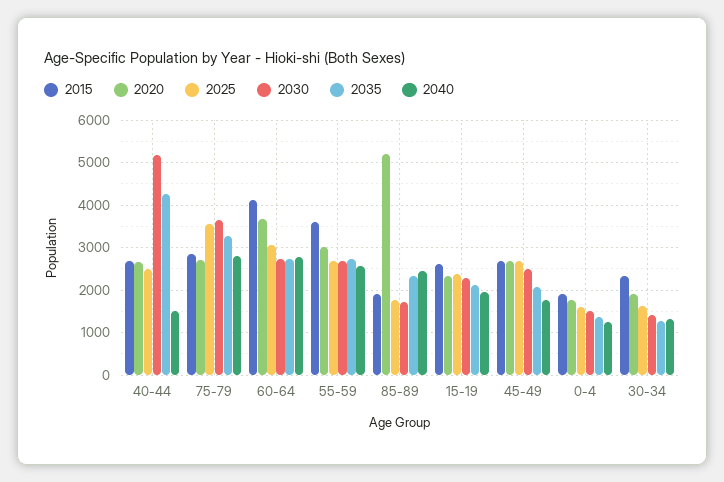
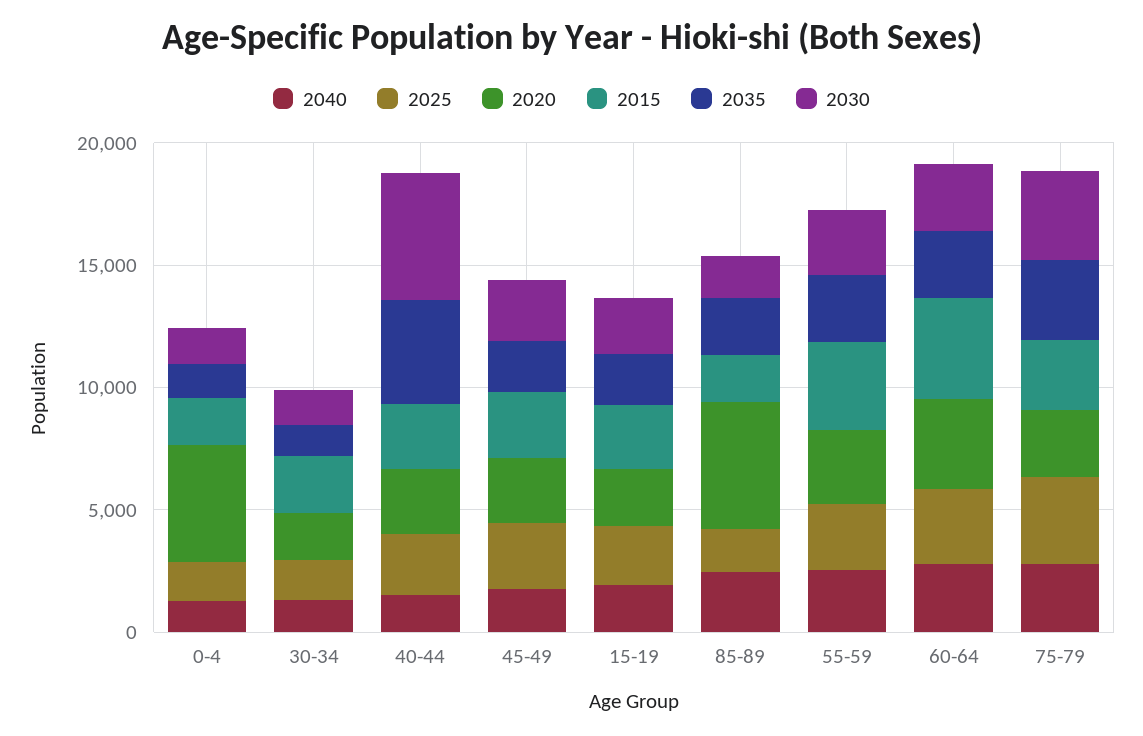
  {
    "2015": {
      "40-44": 2600,
      "75-79": 2800,
      "60-64": 4200,
      "55-59": 3600,
      "85-89": 2000,
      "15-19": 2600,
      "45-49": 2600,
      "0-4": 2000,
      "30-34": 2400
    },
    "2020": {
      "40-44": 2600,
      "75-79": 2800,
      "60-64": 3600,
      "55-59": 3000,
      "85-89": 5200,
      "15-19": 2400,
      "45-49": 2600,
-     "0-4": 1800,
+     "0-4": 5000,
      "30-34": 1800
    },
    "2025": {
      "40-44": 2400,
      "75-79": 3600,
      "60-64": 3000,
      "55-59": 2600,
      "85-89": 1800,
      "15-19": 2400,
      "45-49": 2600,
      "0-4": 1600,
      "30-34": 1600
    },
    "2030": {
      "40-44": 5200,
      "75-79": 3600,
      "60-64": 2800,
      "55-59": 2600,
      "85-89": 1800,
      "15-19": 2200,
      "45-49": 2600,
      "0-4": 1600,
      "30-34": 1400
    },
    "2035": {
      "40-44": 4200,
      "75-79": 3200,
      "60-64": 2800,
      "55-59": 2800,
      "85-89": 2400,
      "15-19": 2200,
      "45-49": 2000,
      "0-4": 1400,
      "30-34": 1200
    },
    "2040": {
      "40-44": 1600,
      "75-79": 2800,
      "60-64": 2800,
      "55-59": 2600,
      "85-89": 2400,
      "15-19": 2000,
      "45-49": 1800,
      "0-4": 1200,
      "30-34": 1400
    }
  }

